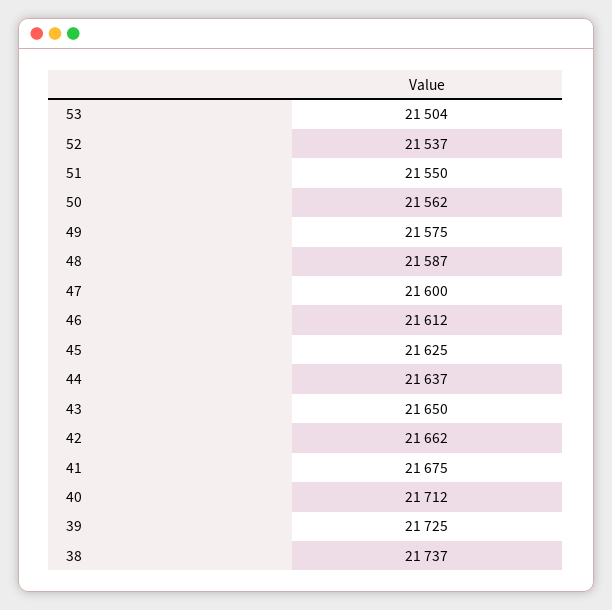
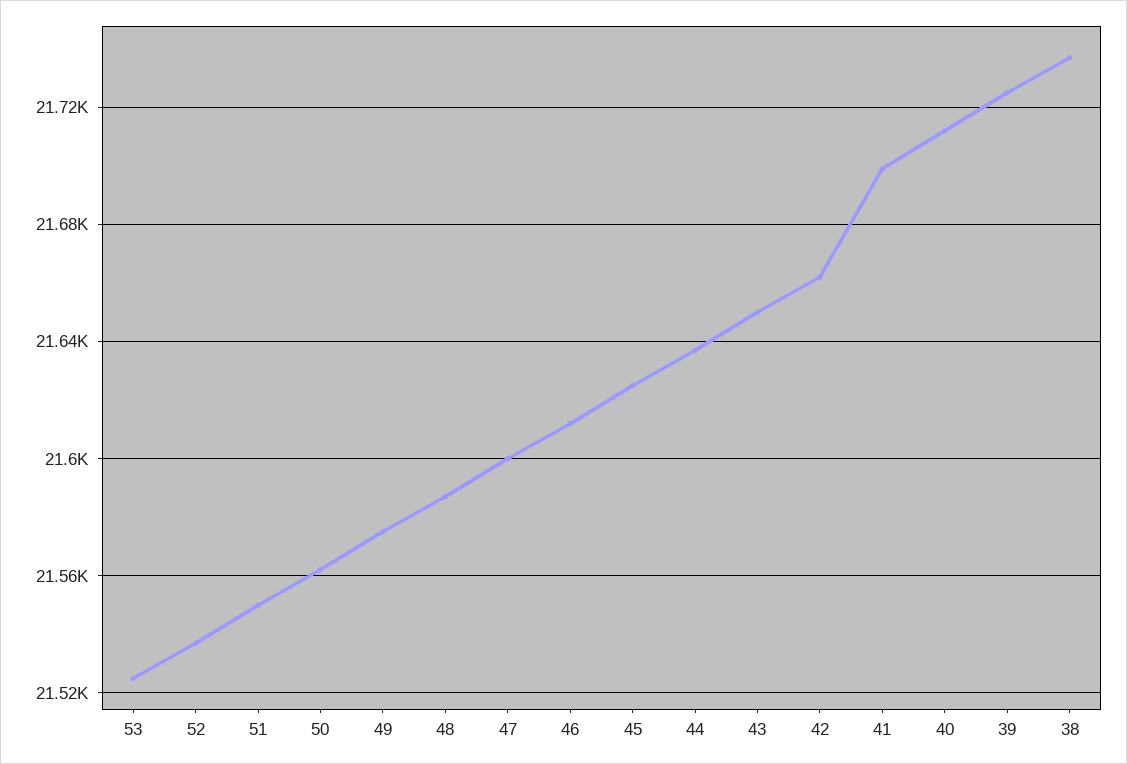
  {
-   "53": 21504,
+   "53": 21525,
    "52": 21537,
    "51": 21550,
    "50": 21562,
    "49": 21575,
    "48": 21587,
    "47": 21600,
    "46": 21612,
    "45": 21625,
    "44": 21637,
    "43": 21650,
    "42": 21662,
-   "41": 21675,
+   "41": 21700,
    "40": 21712,
    "39": 21725,
    "38": 21737
  }

